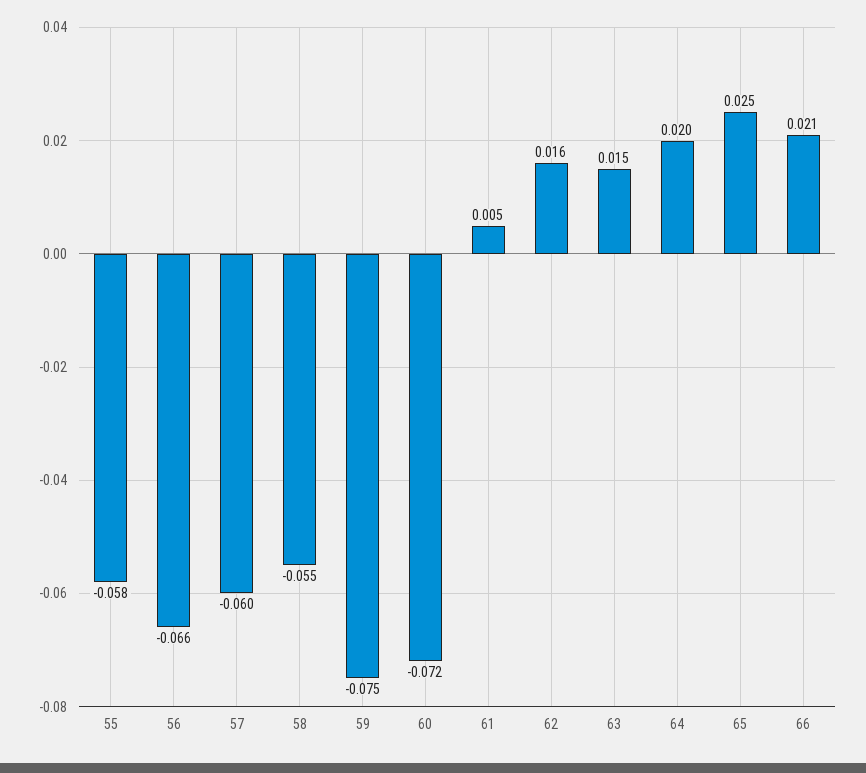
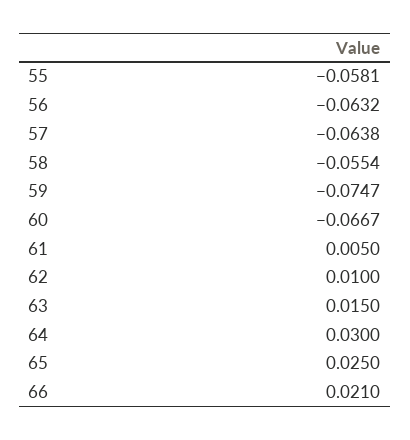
  {
    "55": -0.0581,
-   "56": -0.066,
+   "56": -0.0632,
-   "57": -0.06,
+   "57": -0.0638,
    "58": -0.0554,
    "59": -0.0747,
-   "60": -0.072,
+   "60": -0.0667,
    "61": 0.005,
-   "62": 0.016,
+   "62": 0.01,
    "63": 0.015,
-   "64": 0.02,
+   "64": 0.03,
    "65": 0.025,
    "66": 0.021
  }

